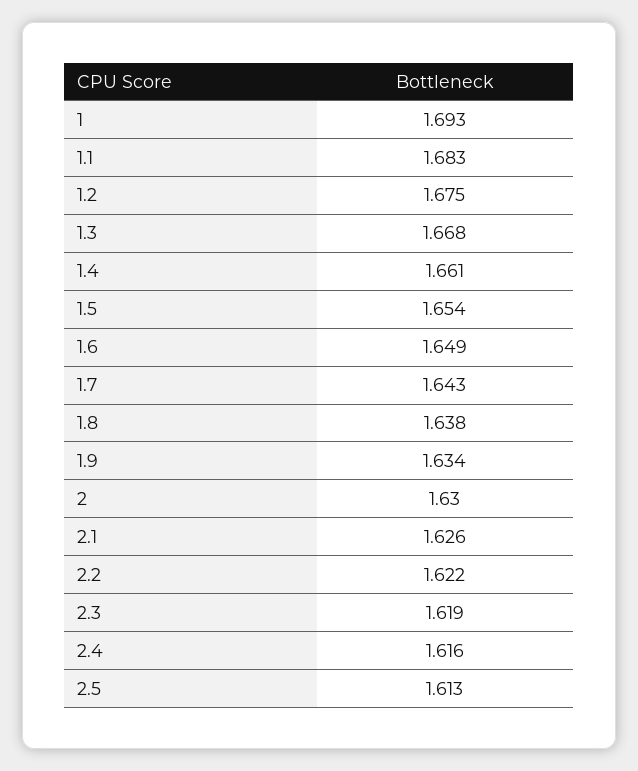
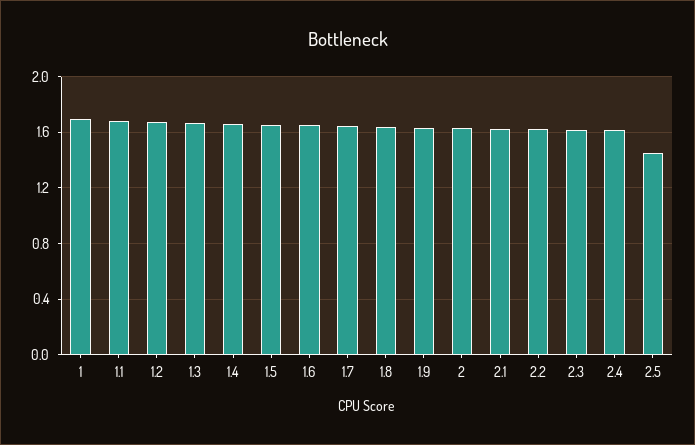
  {
    "1": 1.693,
    "1.1": 1.683,
    "1.2": 1.675,
    "1.3": 1.668,
    "1.4": 1.661,
    "1.5": 1.654,
    "1.6": 1.649,
    "1.7": 1.643,
    "1.8": 1.638,
    "1.9": 1.634,
    "2": 1.63,
    "2.1": 1.626,
    "2.2": 1.622,
    "2.3": 1.619,
    "2.4": 1.616,
-   "2.5": 1.613
+   "2.5": 1.45
  }

